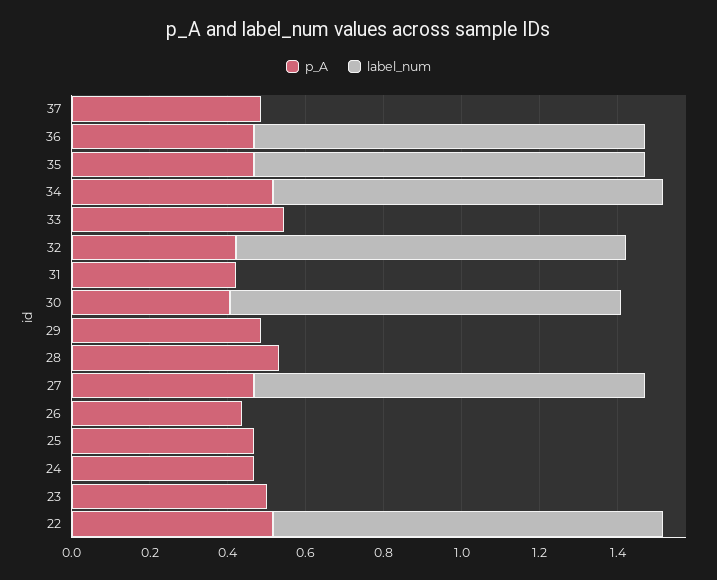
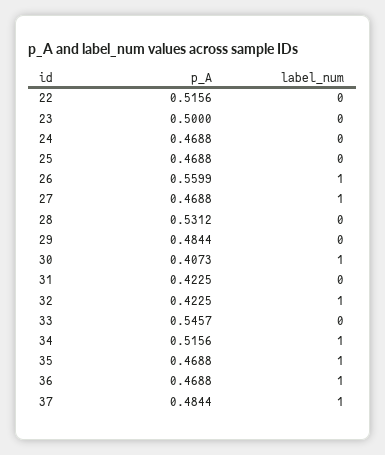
  {
    "p_A": {
      "37": 0.4844,
      "36": 0.4688,
      "35": 0.4688,
      "34": 0.5156,
      "33": 0.5457,
      "32": 0.4225,
      "31": 0.4225,
      "30": 0.4073,
      "29": 0.4844,
      "28": 0.5312,
      "27": 0.4688,
-     "26": 0.45,
+     "26": 0.5599,
      "25": 0.4688,
      "24": 0.4688,
      "23": 0.5,
      "22": 0.5156
    },
    "label_num": {
-     "37": 0,
+     "37": 1,
      "36": 1,
      "35": 1,
      "34": 1,
      "33": 0,
      "32": 1,
      "31": 0,
      "30": 1,
      "29": 0,
      "28": 0,
      "27": 1,
-     "26": 0,
+     "26": 1,
      "25": 0,
      "24": 0,
      "23": 0,
-     "22": 1
+     "22": 0
    }
  }

